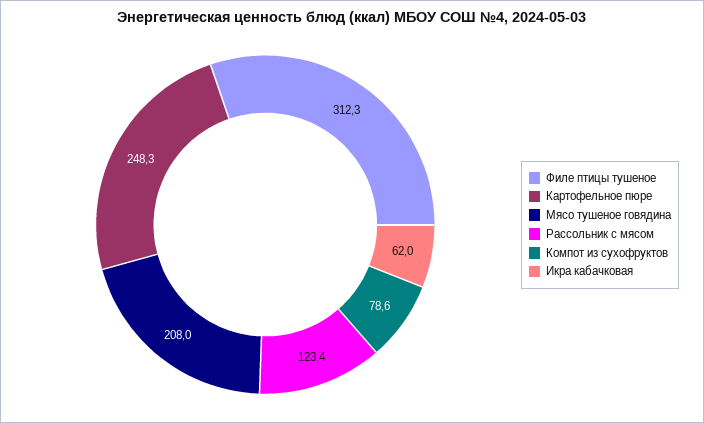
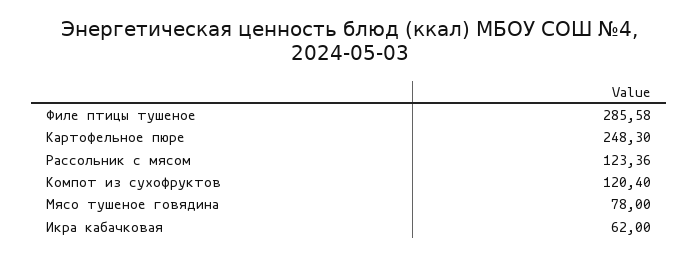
  {
-   "Филе птицы тушеное": 312.3,
+   "Филе птицы тушеное": 285.58,
    "Картофельное пюре": 248.3,
-   "Мясо тушеное говядина": 208,
+   "Мясо тушеное говядина": 78,
    "Рассольник с мясом": 123.36,
-   "Компот из сухофруктов": 78.6,
+   "Компот из сухофруктов": 120.4,
    "Икра кабачковая": 62
  }

